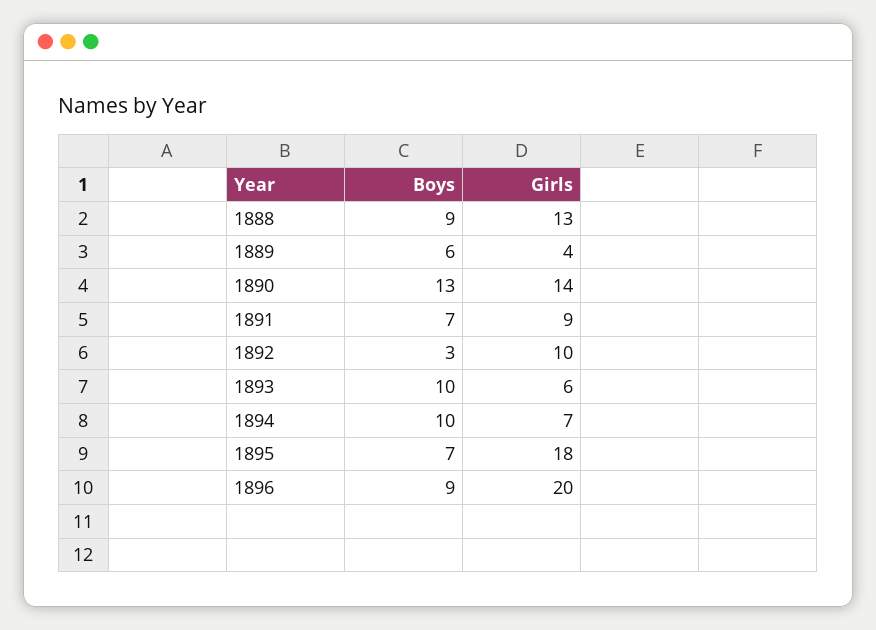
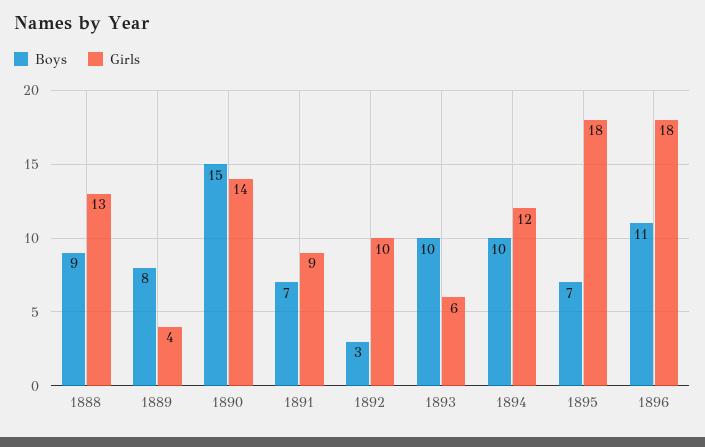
  {
    "Boys": {
      "1888": 9,
-     "1889": 6,
+     "1889": 8,
-     "1890": 13,
+     "1890": 15,
      "1891": 7,
      "1892": 3,
      "1893": 10,
      "1894": 10,
      "1895": 7,
-     "1896": 9
+     "1896": 11
    },
    "Girls": {
      "1888": 13,
      "1889": 4,
      "1890": 14,
      "1891": 9,
      "1892": 10,
      "1893": 6,
-     "1894": 7,
+     "1894": 12,
      "1895": 18,
-     "1896": 20
+     "1896": 18
    }
  }

